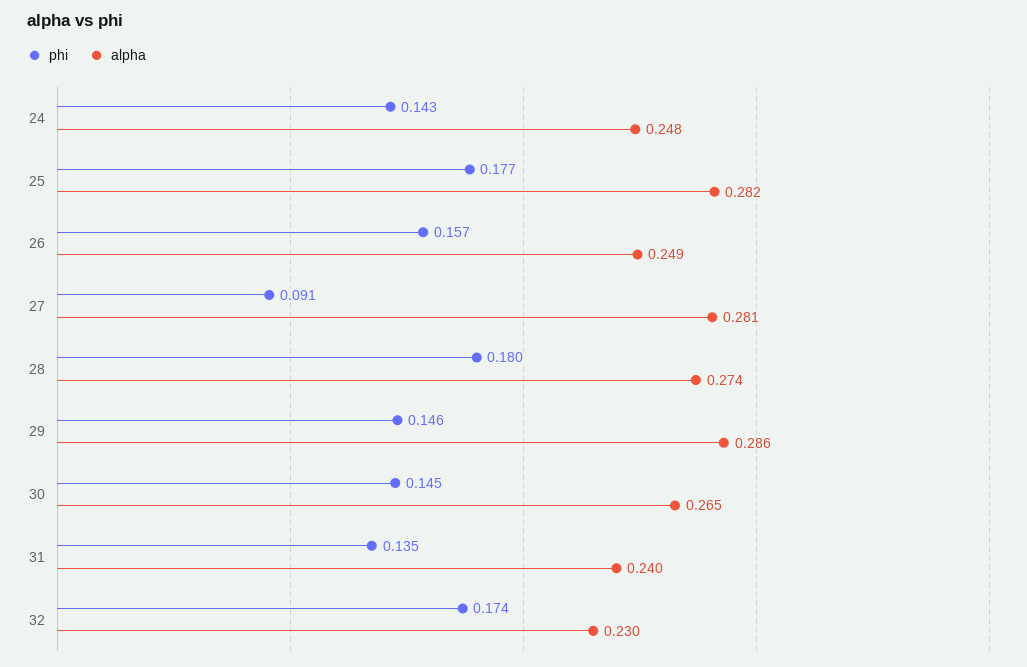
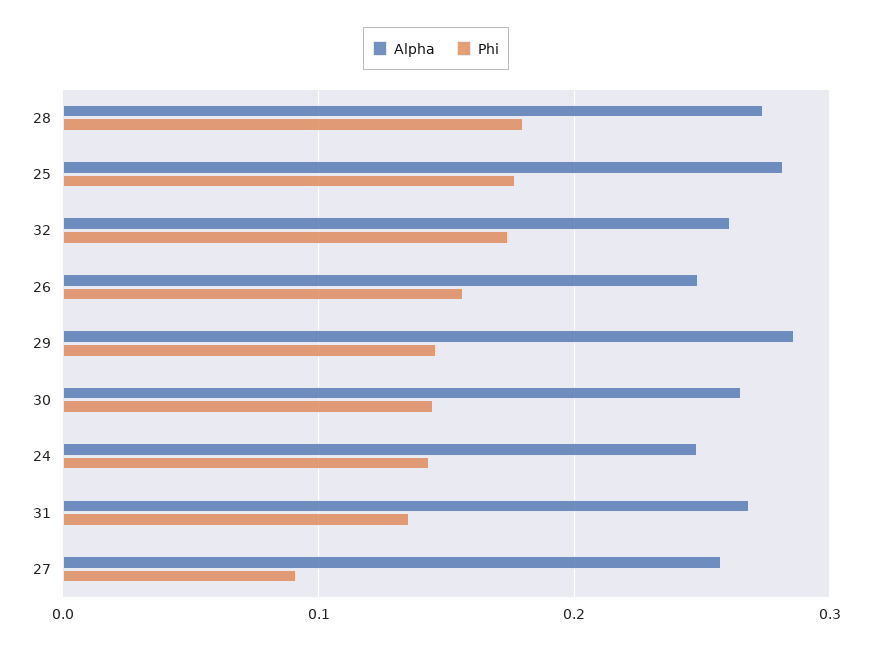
  {
    "phi": {
      "24": 0.143,
      "25": 0.177,
      "26": 0.157,
      "27": 0.091,
      "28": 0.18,
      "29": 0.146,
      "30": 0.145,
      "31": 0.135,
      "32": 0.174
    },
    "alpha": {
      "24": 0.248,
      "25": 0.282,
      "26": 0.249,
-     "27": 0.281,
+     "27": 0.26,
      "28": 0.274,
      "29": 0.286,
      "30": 0.265,
-     "31": 0.24,
+     "31": 0.27,
-     "32": 0.23
+     "32": 0.26
    }
  }

